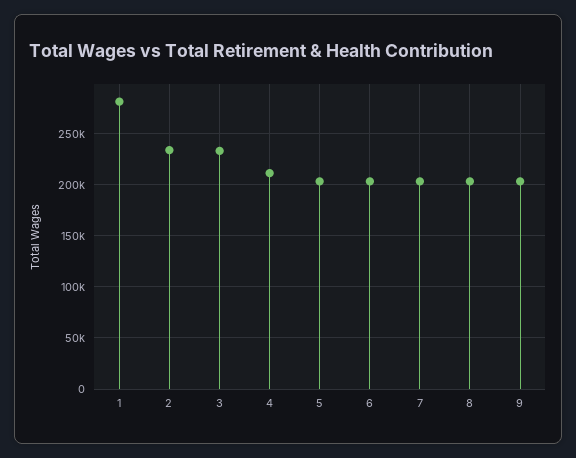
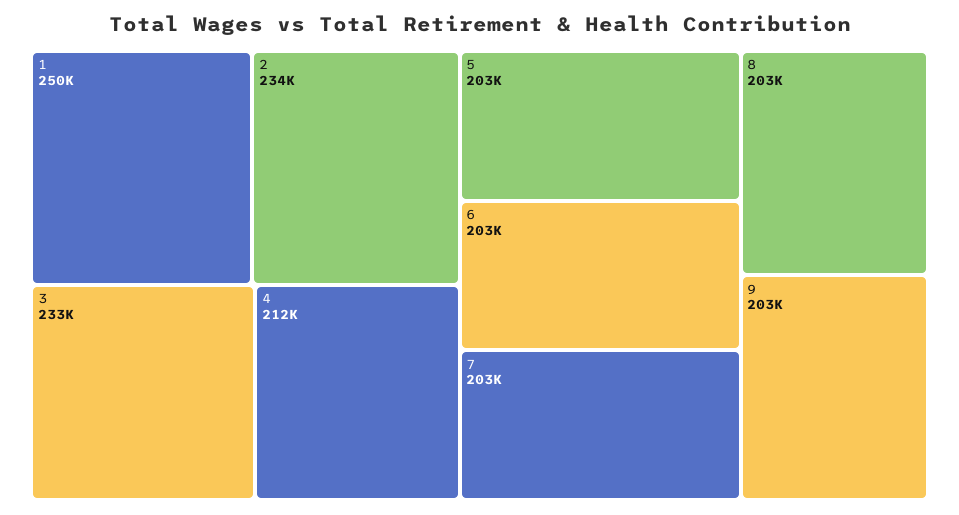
  {
-   "1": 280000,
+   "1": 250000,
    "2": 234000,
    "3": 233000,
    "4": 212000,
    "5": 203000,
    "6": 203000,
    "7": 203000,
    "8": 203000,
    "9": 203000
  }

